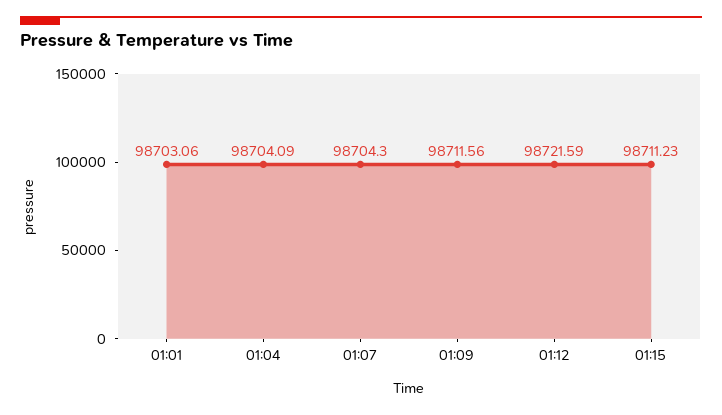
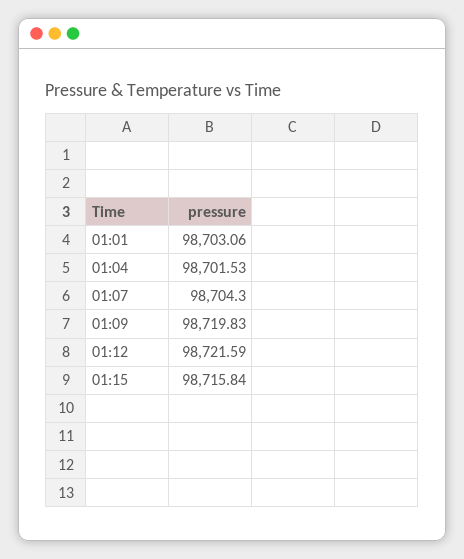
  {
    "01:01": 98703.06,
-   "01:04": 98704.09,
+   "01:04": 98701.53,
    "01:07": 98704.3,
-   "01:09": 98711.56,
+   "01:09": 98719.83,
    "01:12": 98721.59,
-   "01:15": 98711.23
+   "01:15": 98715.84
  }

